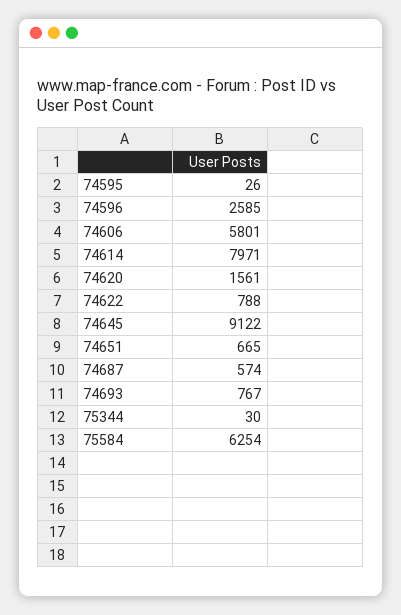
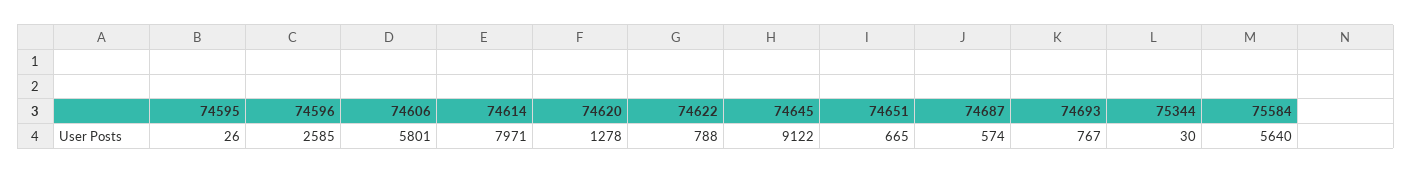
  {
    "74595": 26,
    "74596": 2585,
    "74606": 5801,
    "74614": 7971,
-   "74620": 1561,
+   "74620": 1278,
    "74622": 788,
    "74645": 9122,
    "74651": 665,
    "74687": 574,
    "74693": 767,
    "75344": 30,
-   "75584": 6254
+   "75584": 5640
  }

